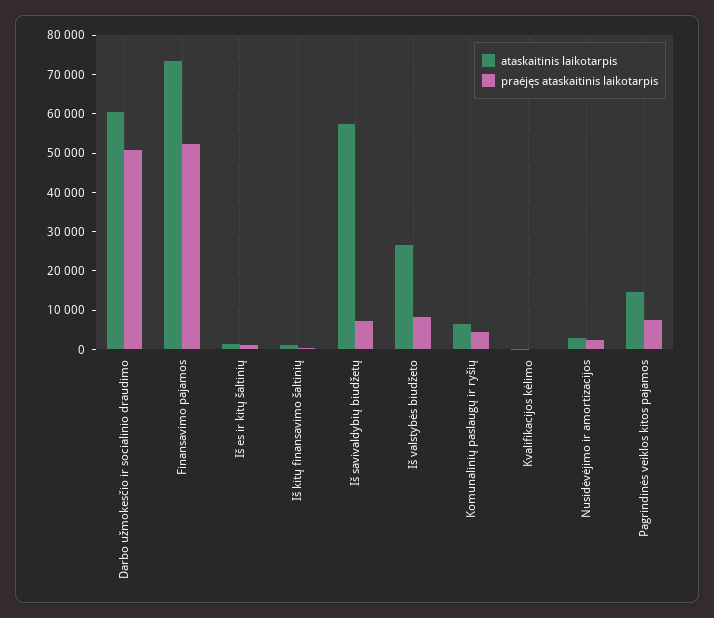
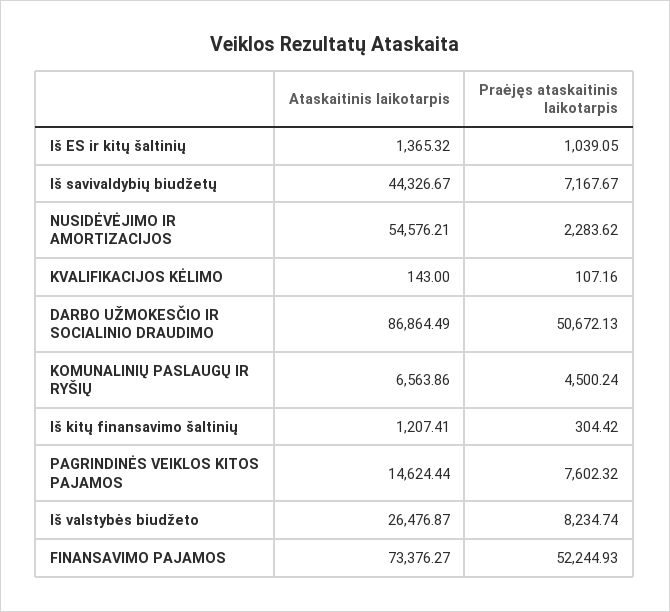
  {
    "ataskaitinis laikotarpis": {
-     "Darbo užmokesčio ir socialinio draudimo": 60000,
+     "Darbo užmokesčio ir socialinio draudimo": 86864.49,
      "Finansavimo pajamos": 73376.27,
      "Iš es ir kitų šaltinių": 1365.32,
      "Iš kitų finansavimo šaltinių": 1207.41,
-     "Iš savivaldybių biudžetų": 57500,
+     "Iš savivaldybių biudžetų": 44326.67,
      "Iš valstybės biudžeto": 26476.87,
      "Komunalinių paslaugų ir ryšių": 6563.86,
      "Kvalifikacijos kėlimo": 143,
-     "Nusidėvėjimo ir amortizacijos": 2500,
+     "Nusidėvėjimo ir amortizacijos": 54576.21,
      "Pagrindinės veiklos kitos pajamos": 14624.44
    },
    "praėjęs ataskaitinis laikotarpis": {
      "Darbo užmokesčio ir socialinio draudimo": 50672.13,
      "Finansavimo pajamos": 52244.93,
      "Iš es ir kitų šaltinių": 1039.05,
      "Iš kitų finansavimo šaltinių": 304.42,
      "Iš savivaldybių biudžetų": 7167.67,
      "Iš valstybės biudžeto": 8234.74,
      "Komunalinių paslaugų ir ryšių": 4500.24,
      "Kvalifikacijos kėlimo": 107.16,
      "Nusidėvėjimo ir amortizacijos": 2283.62,
      "Pagrindinės veiklos kitos pajamos": 7602.32
    }
  }

